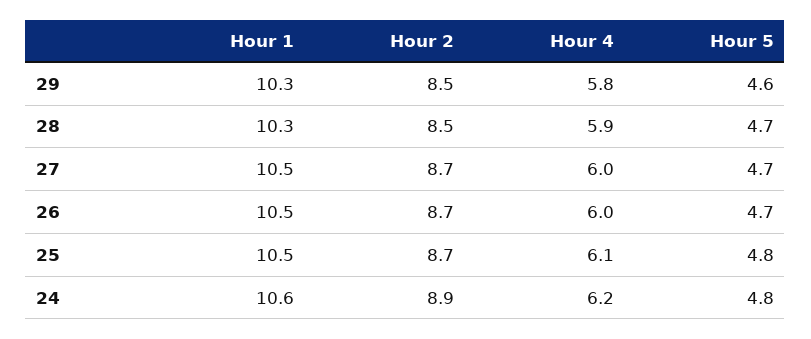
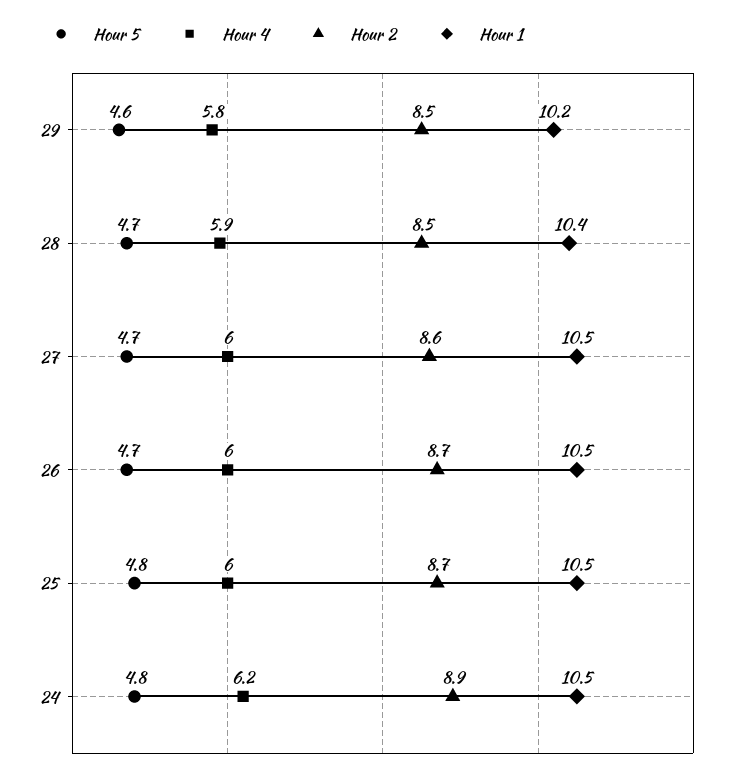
  {
    "Hour 1": {
-     "29": 10.3,
+     "29": 10.2,
-     "28": 10.3,
+     "28": 10.4,
      "27": 10.5,
      "26": 10.5,
      "25": 10.5,
-     "24": 10.6
+     "24": 10.5
    },
    "Hour 2": {
      "29": 8.5,
      "28": 8.5,
-     "27": 8.7,
+     "27": 8.6,
      "26": 8.7,
      "25": 8.7,
      "24": 8.9
    },
    "Hour 4": {
      "29": 5.8,
      "28": 5.9,
      "27": 6,
      "26": 6,
-     "25": 6.1,
+     "25": 6,
      "24": 6.2
    },
    "Hour 5": {
      "29": 4.6,
      "28": 4.7,
      "27": 4.7,
      "26": 4.7,
      "25": 4.8,
      "24": 4.8
    }
  }

